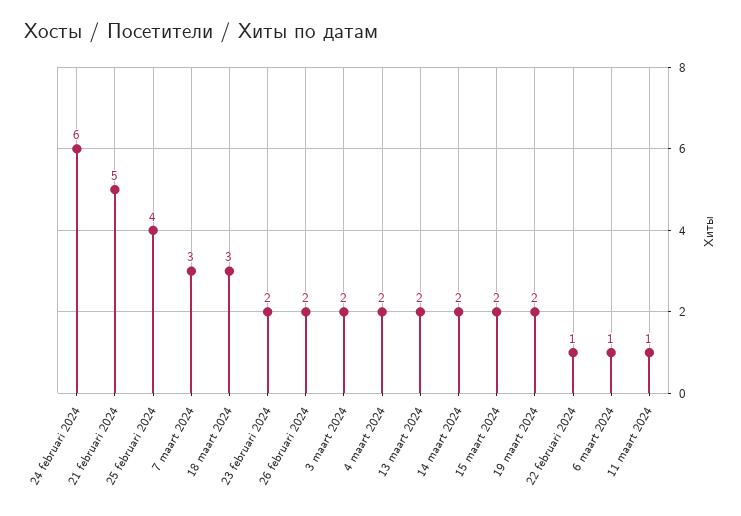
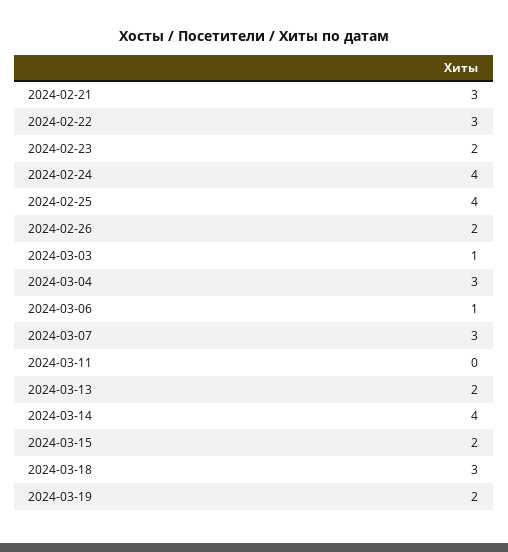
  {
-   "24 februari 2024": 6,
+   "24 februari 2024": 4,
-   "21 februari 2024": 5,
+   "21 februari 2024": 3,
    "25 februari 2024": 4,
    "7 maart 2024": 3,
    "18 maart 2024": 3,
    "23 februari 2024": 2,
    "26 februari 2024": 2,
-   "3 maart 2024": 2,
+   "3 maart 2024": 1,
-   "4 maart 2024": 2,
+   "4 maart 2024": 3,
    "13 maart 2024": 2,
-   "14 maart 2024": 2,
+   "14 maart 2024": 4,
    "15 maart 2024": 2,
    "19 maart 2024": 2,
-   "22 februari 2024": 1,
+   "22 februari 2024": 3,
    "6 maart 2024": 1,
-   "11 maart 2024": 1
+   "11 maart 2024": 0
  }

